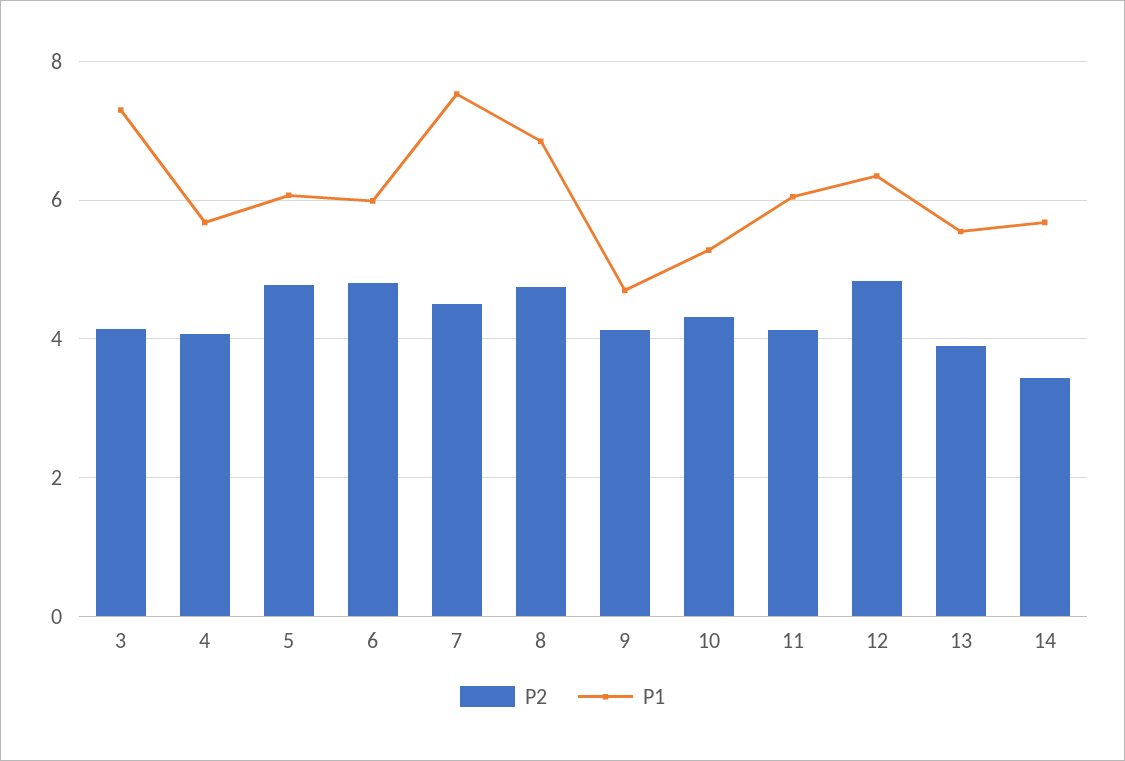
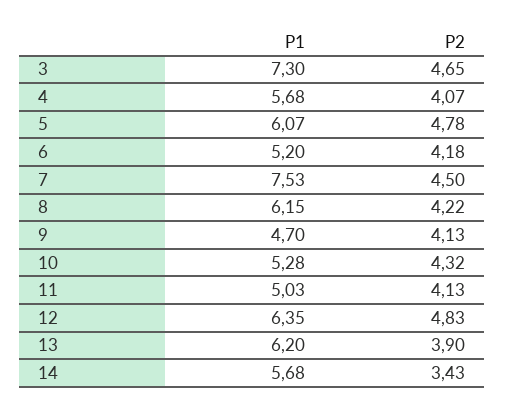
  {
    "P2": {
-     "3": 4.2,
+     "3": 4.65,
      "4": 4.07,
      "5": 4.78,
-     "6": 4.8,
+     "6": 4.18,
      "7": 4.5,
-     "8": 4.8,
+     "8": 4.22,
      "9": 4.13,
      "10": 4.32,
      "11": 4.13,
      "12": 4.83,
      "13": 3.9,
      "14": 3.43
    },
    "P1": {
      "3": 7.3,
      "4": 5.68,
      "5": 6.07,
-     "6": 6,
+     "6": 5.2,
      "7": 7.53,
-     "8": 6.8,
+     "8": 6.15,
      "9": 4.7,
      "10": 5.28,
-     "11": 6,
+     "11": 5.03,
      "12": 6.35,
-     "13": 5.6,
+     "13": 6.2,
      "14": 5.68
    }
  }

